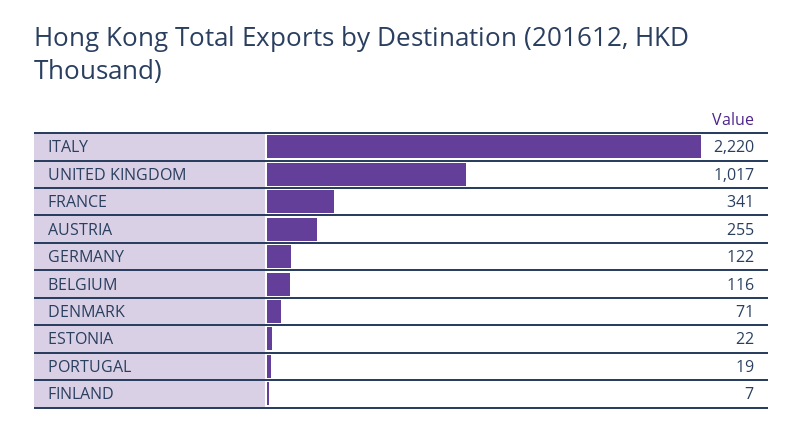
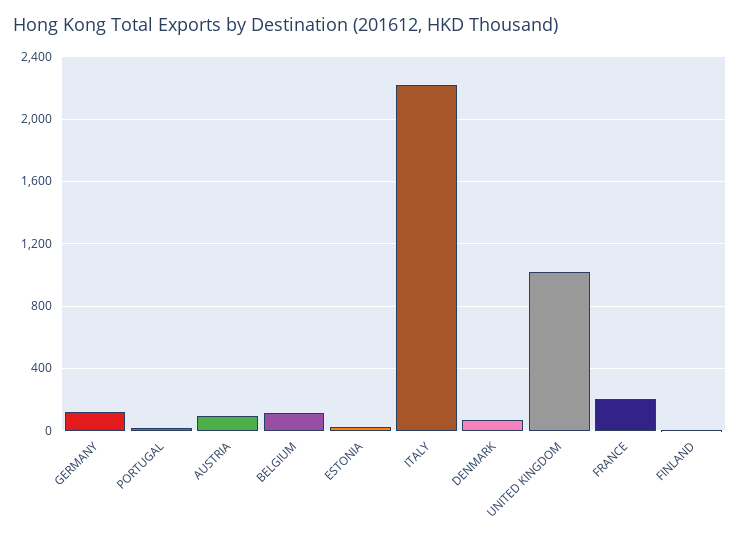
  {
    "ITALY": 2220,
    "UNITED KINGDOM": 1017,
-   "FRANCE": 341,
+   "FRANCE": 200,
-   "AUSTRIA": 255,
+   "AUSTRIA": 100,
    "GERMANY": 122,
    "BELGIUM": 116,
    "DENMARK": 71,
    "ESTONIA": 22,
    "PORTUGAL": 19,
    "FINLAND": 7
  }

